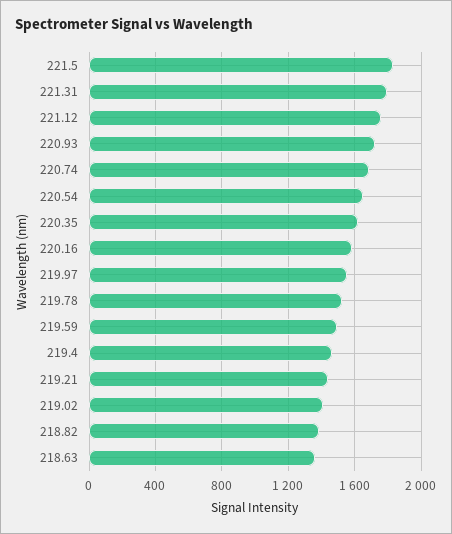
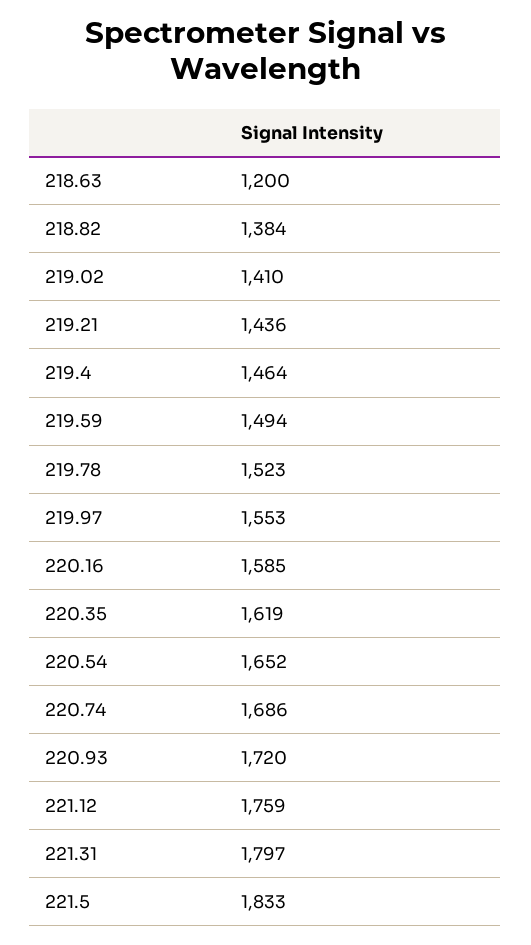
  {
    "221.5": 1833,
    "221.31": 1797,
    "221.12": 1759,
    "220.93": 1720,
    "220.74": 1686,
    "220.54": 1652,
    "220.35": 1619,
    "220.16": 1585,
    "219.97": 1553,
    "219.78": 1523,
    "219.59": 1494,
    "219.4": 1464,
    "219.21": 1436,
    "219.02": 1410,
    "218.82": 1384,
-   "218.63": 1350
+   "218.63": 1200
  }

